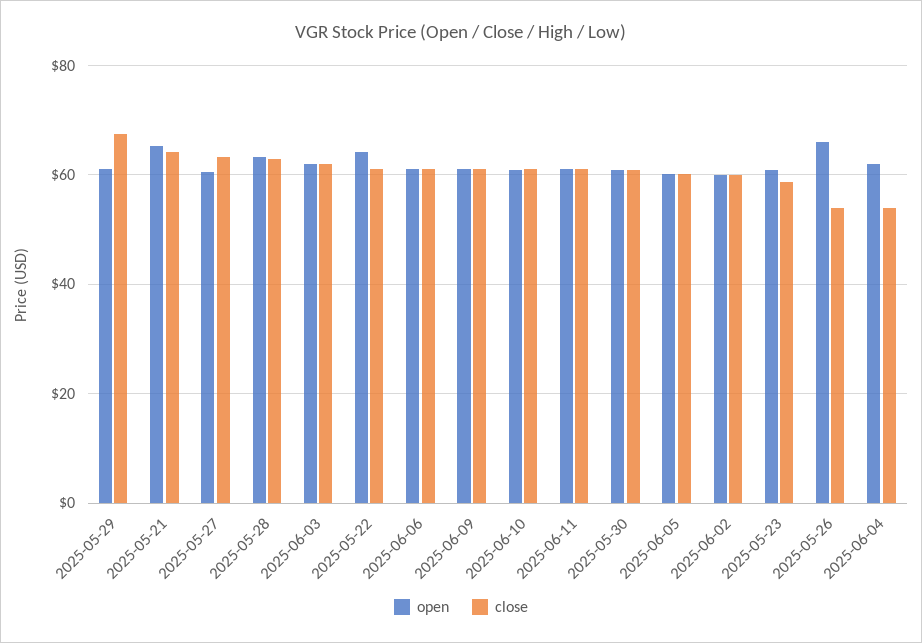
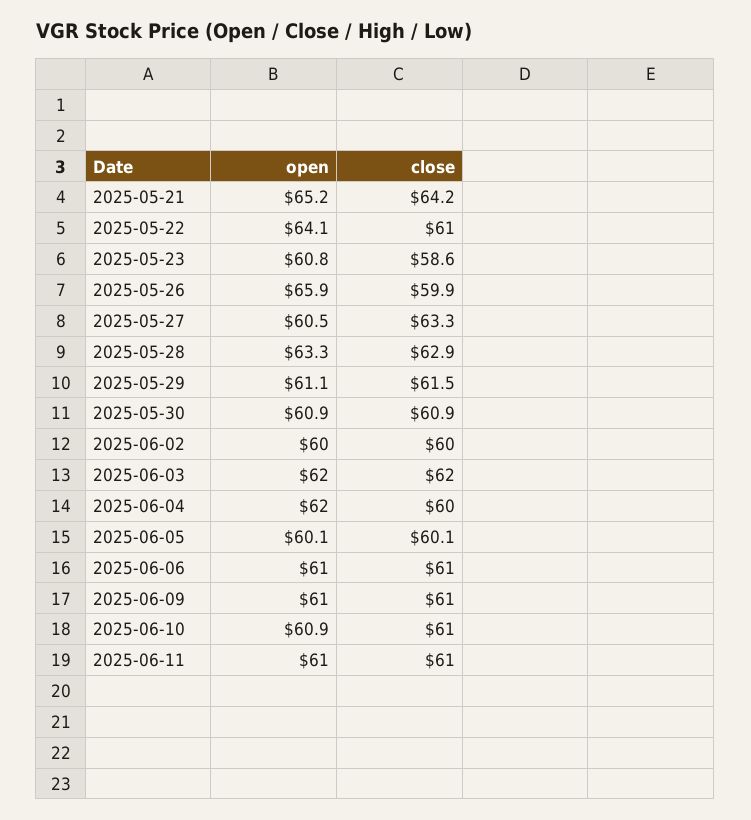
  {
    "open": {
      "2025-05-29": 61.1,
      "2025-05-21": 65.2,
      "2025-05-27": 60.5,
      "2025-05-28": 63.3,
      "2025-06-03": 62,
      "2025-05-22": 64.1,
      "2025-06-06": 61,
      "2025-06-09": 61,
      "2025-06-10": 60.9,
      "2025-06-11": 61,
      "2025-05-30": 60.9,
      "2025-06-05": 60.1,
      "2025-06-02": 60,
      "2025-05-23": 60.8,
      "2025-05-26": 65.9,
      "2025-06-04": 62
    },
    "close": {
-     "2025-05-29": 68,
+     "2025-05-29": 61.5,
      "2025-05-21": 64.2,
      "2025-05-27": 63.3,
      "2025-05-28": 62.9,
      "2025-06-03": 62,
      "2025-05-22": 61,
      "2025-06-06": 61,
      "2025-06-09": 61,
      "2025-06-10": 61,
      "2025-06-11": 61,
      "2025-05-30": 60.9,
      "2025-06-05": 60.1,
      "2025-06-02": 60,
      "2025-05-23": 58.6,
-     "2025-05-26": 54,
+     "2025-05-26": 59.9,
-     "2025-06-04": 54
+     "2025-06-04": 60
    }
  }

